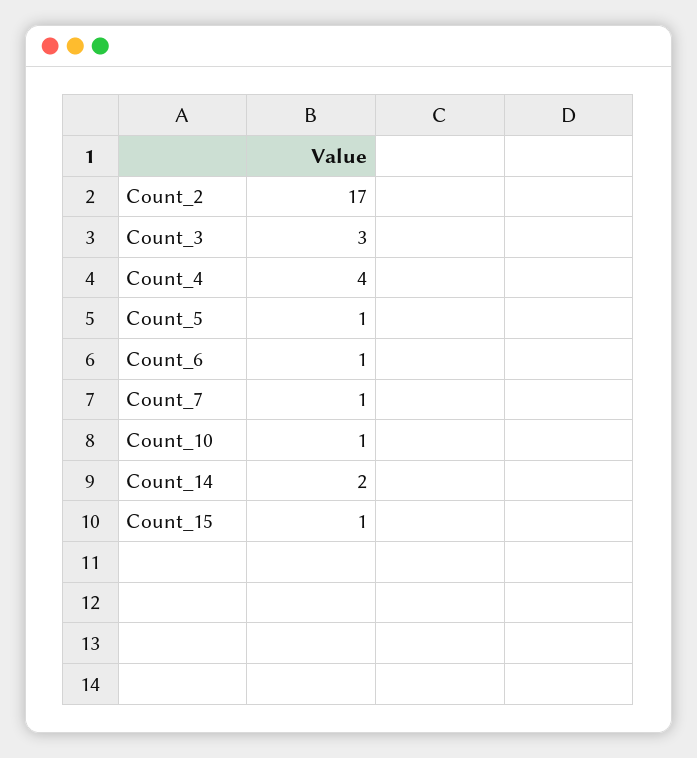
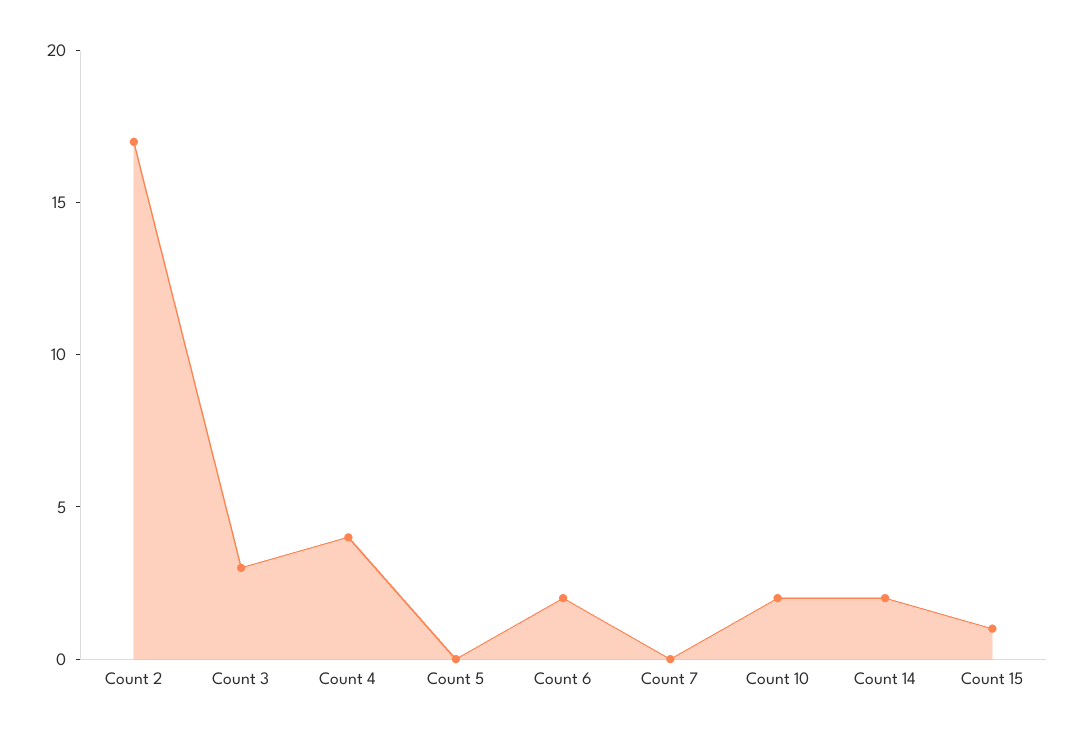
  {
    "Count_2": 17,
    "Count_3": 3,
    "Count_4": 4,
-   "Count_5": 1,
+   "Count_5": 0,
-   "Count_6": 1,
+   "Count_6": 2,
-   "Count_7": 1,
+   "Count_7": 0,
-   "Count_10": 1,
+   "Count_10": 2,
    "Count_14": 2,
    "Count_15": 1
  }

